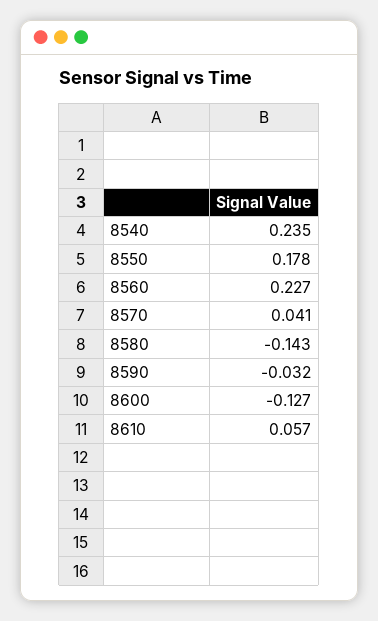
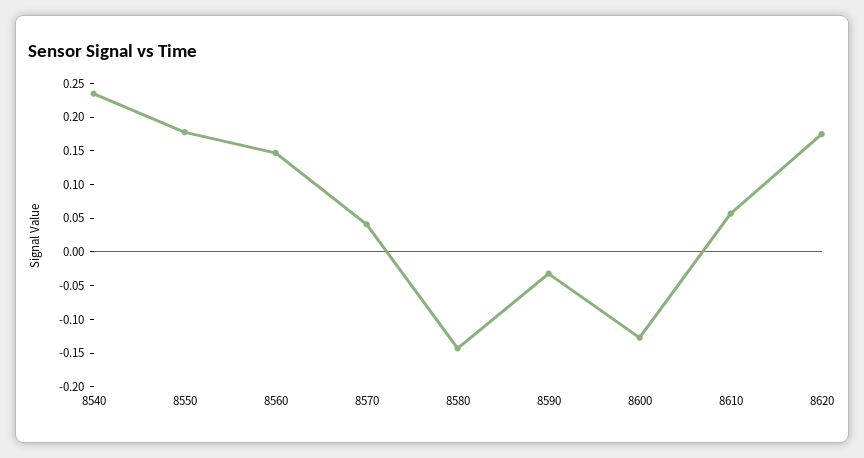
  {
    "8540": 0.235,
    "8550": 0.178,
-   "8560": 0.227,
+   "8560": 0.15,
    "8570": 0.041,
    "8580": -0.143,
    "8590": -0.032,
    "8600": -0.127,
-   "8610": 0.057
+   "8610": 0.057,
+   "8620": 0.175
  }

